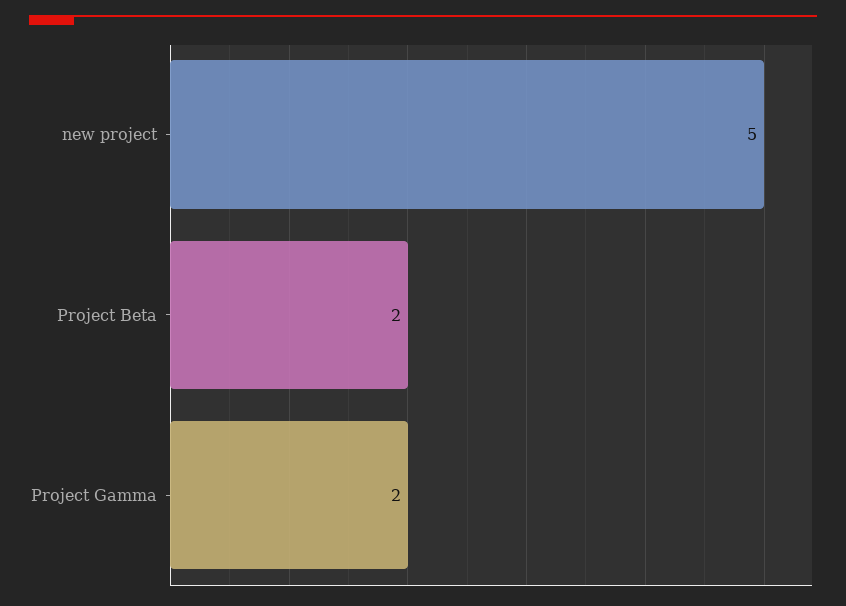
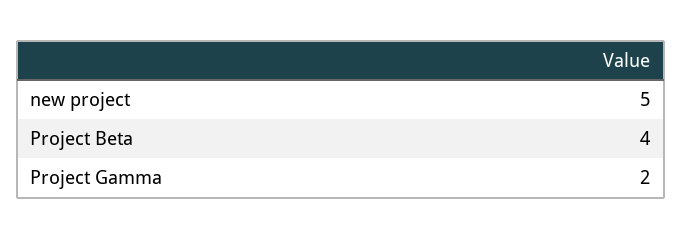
  {
    "new project": 5,
-   "Project Beta": 2,
+   "Project Beta": 4,
    "Project Gamma": 2
  }

